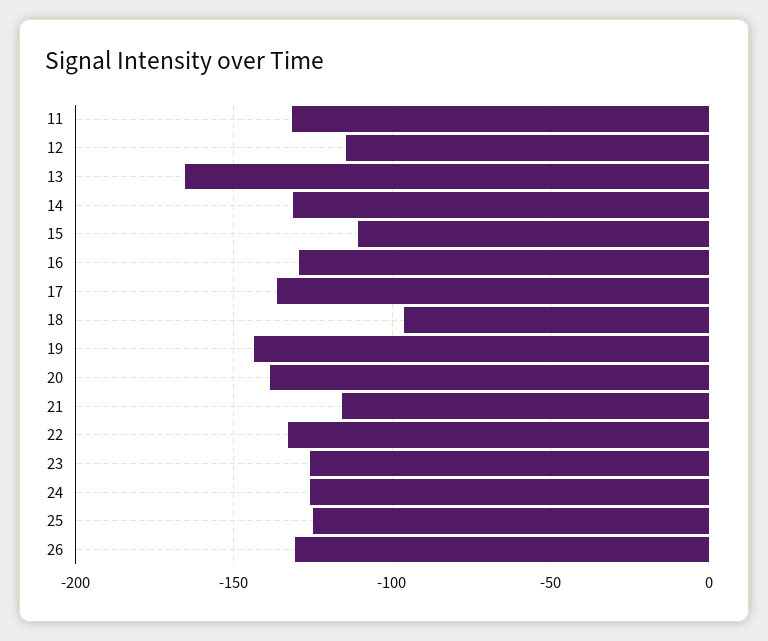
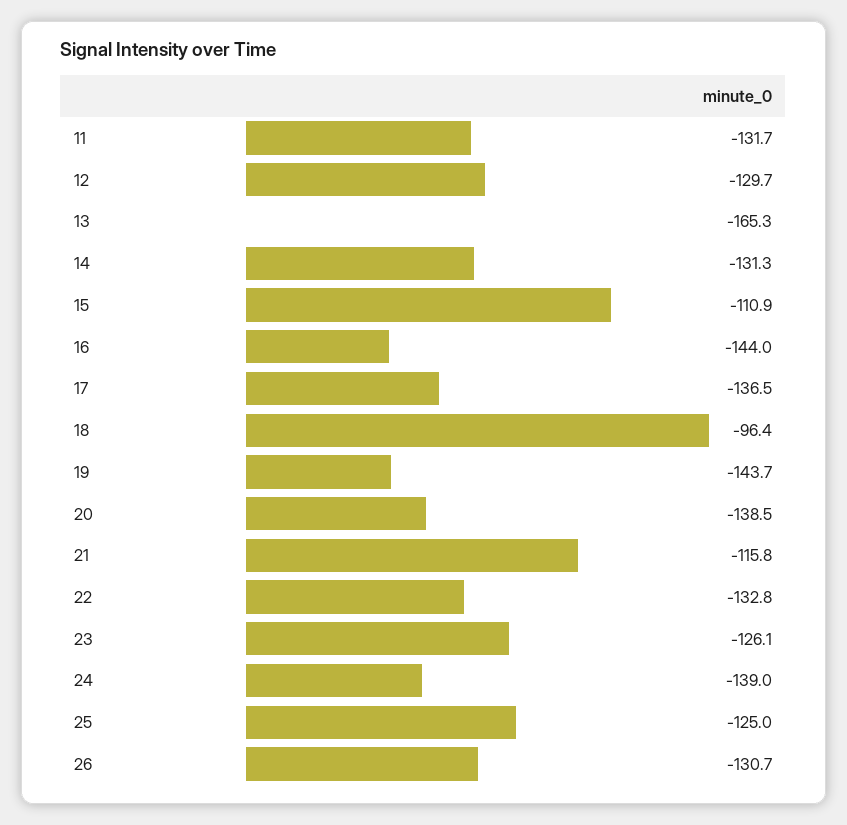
  {
    "11": -131.7,
-   "12": -115,
+   "12": -129.7,
    "13": -165.3,
    "14": -131.3,
    "15": -110.9,
-   "16": -130,
+   "16": -144,
    "17": -136.5,
    "18": -96.4,
    "19": -143.7,
    "20": -138.5,
    "21": -115.8,
    "22": -132.8,
    "23": -126.1,
-   "24": -125,
+   "24": -139,
    "25": -125,
    "26": -130.7
  }

